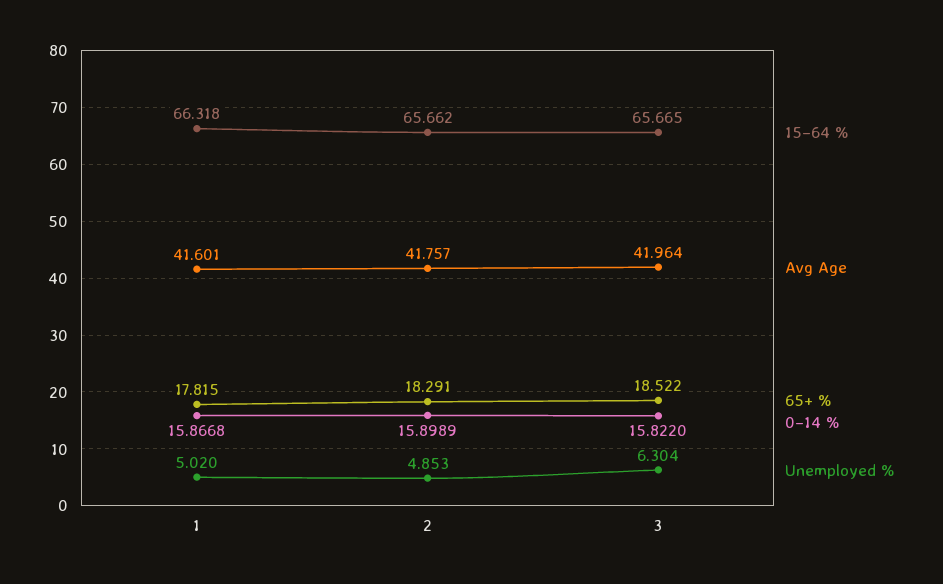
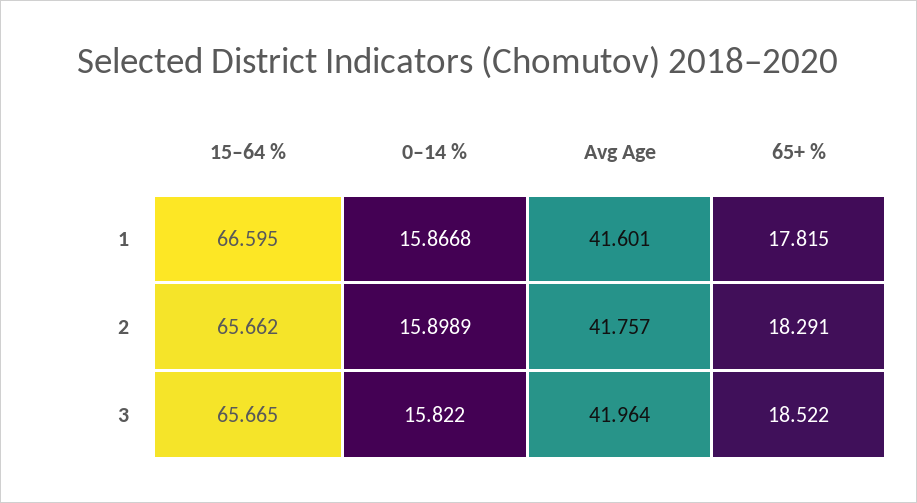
  {
    "15–64 %": {
-     "1": 66.318,
+     "1": 66.595,
      "2": 65.662,
      "3": 65.665
    },
    "Avg Age": {
      "1": 41.601,
      "2": 41.757,
      "3": 41.964
    },
    "65+ %": {
      "1": 17.815,
      "2": 18.291,
      "3": 18.522
    },
    "0–14 %": {
      "1": 15.8668,
      "2": 15.8989,
      "3": 15.822
-   },
+   }
-   "Unemployed %": {
-     "1": 5.02,
-     "2": 4.853,
-     "3": 6.304
-   }
  }

